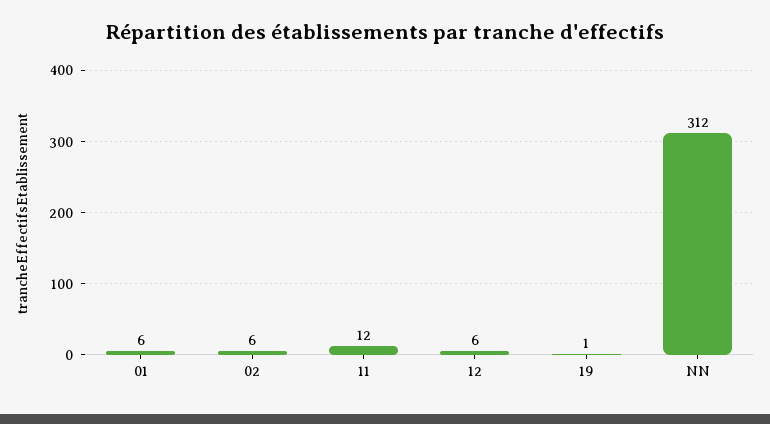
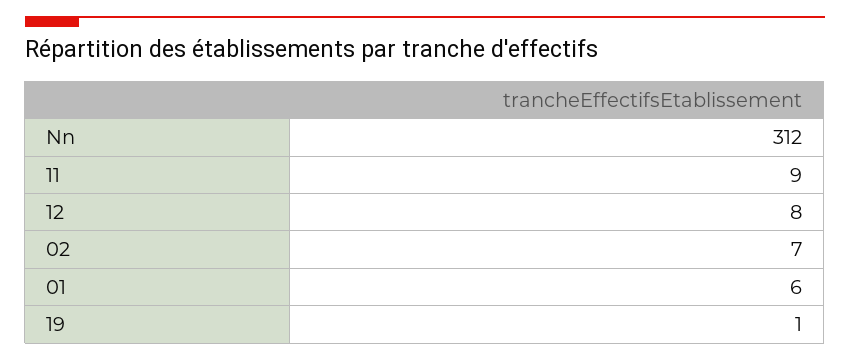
  {
    "01": 6,
-   "02": 6,
+   "02": 7,
-   "11": 12,
+   "11": 9,
-   "12": 6,
+   "12": 8,
    "19": 1,
    "NN": 312
  }

